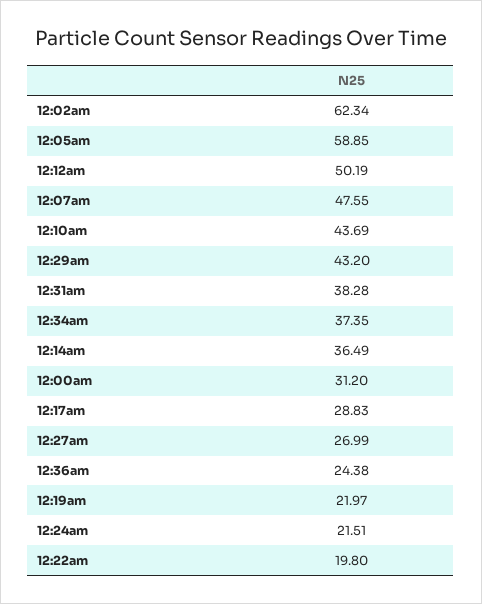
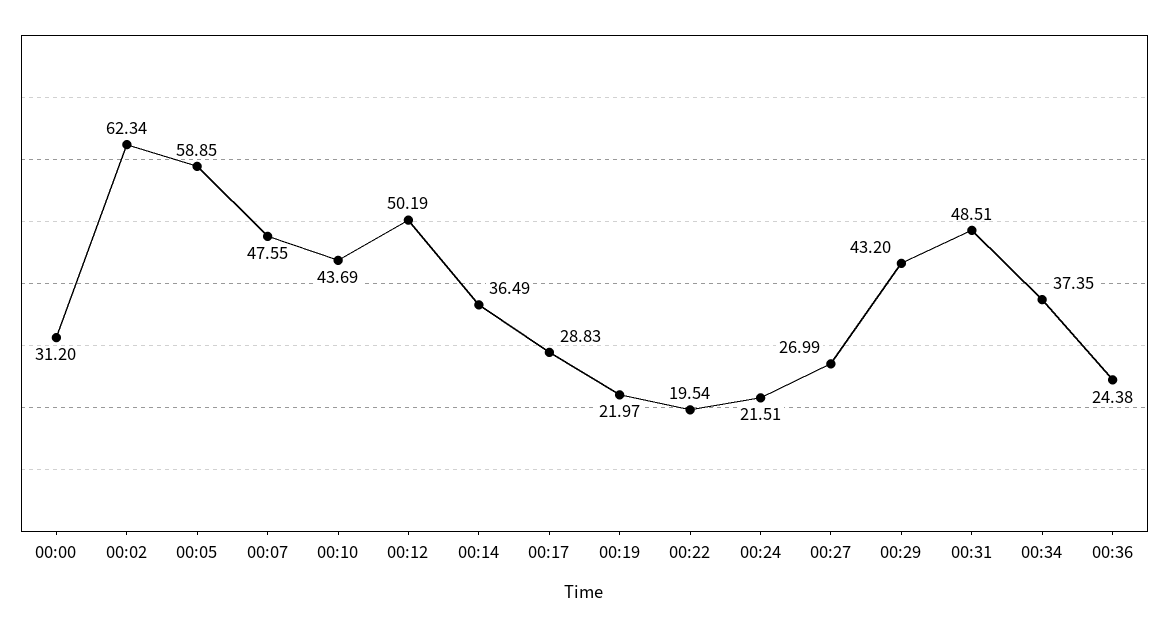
  {
    "12:02am": 62.34,
    "12:05am": 58.85,
    "12:12am": 50.19,
    "12:07am": 47.55,
    "12:10am": 43.69,
    "12:29am": 43.2,
-   "12:31am": 38.28,
+   "12:31am": 48.51,
    "12:34am": 37.35,
    "12:14am": 36.49,
    "12:00am": 31.2,
    "12:17am": 28.83,
    "12:27am": 26.99,
    "12:36am": 24.38,
    "12:19am": 21.97,
    "12:24am": 21.51,
-   "12:22am": 19.8
+   "12:22am": 19.54
  }

